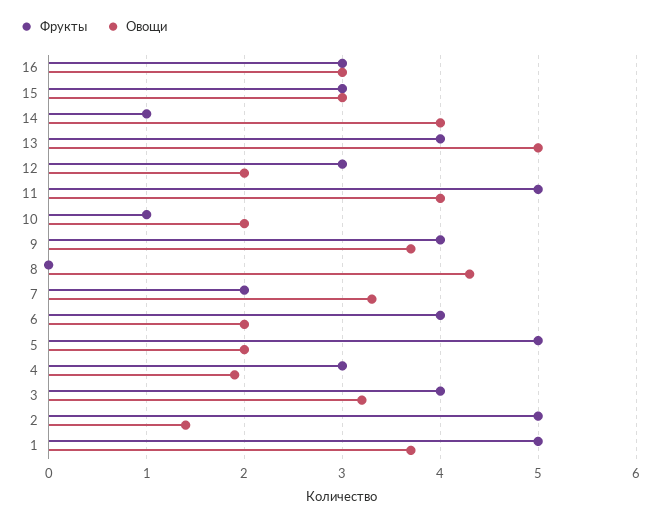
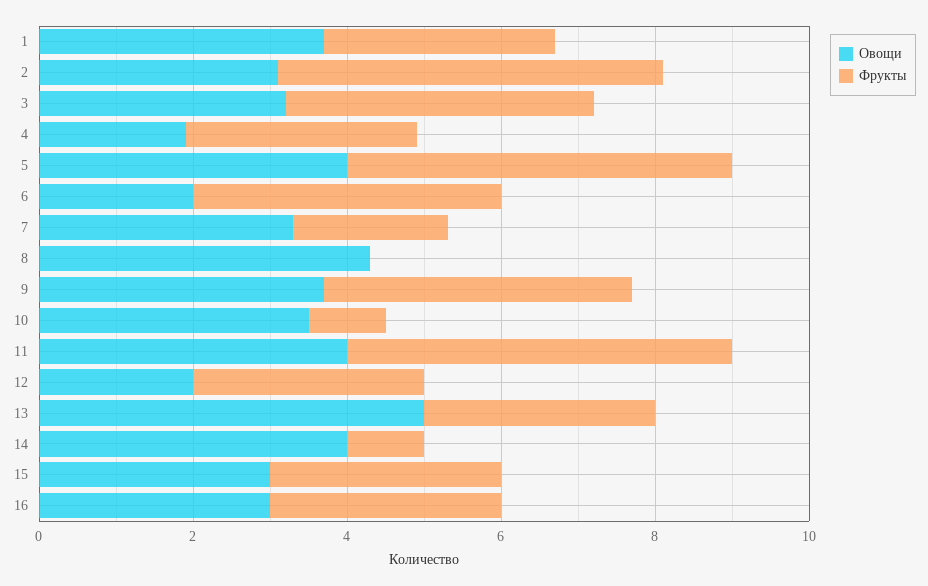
  {
    "Фрукты": {
      "16": 3,
      "15": 3,
      "14": 1,
-     "13": 4,
+     "13": 3,
      "12": 3,
      "11": 5,
      "10": 1,
      "9": 4,
      "8": 0,
      "7": 2,
      "6": 4,
      "5": 5,
      "4": 3,
      "3": 4,
      "2": 5,
-     "1": 5
+     "1": 3
    },
    "Овощи": {
      "16": 3,
      "15": 3,
      "14": 4,
      "13": 5,
      "12": 2,
      "11": 4,
-     "10": 2,
+     "10": 3.5,
      "9": 3.7,
      "8": 4.3,
      "7": 3.3,
      "6": 2,
-     "5": 2,
+     "5": 4,
      "4": 1.9,
      "3": 3.2,
-     "2": 1.4,
+     "2": 3,
      "1": 3.7
    }
  }

